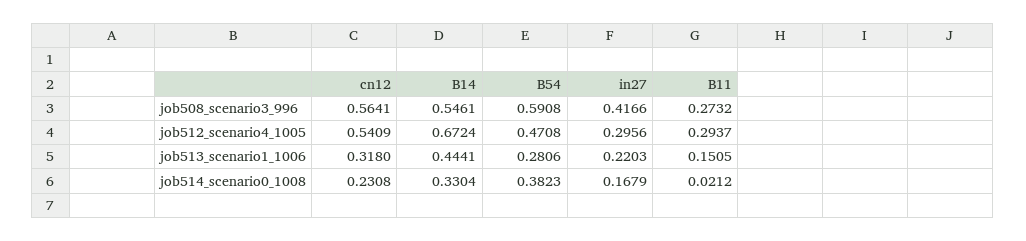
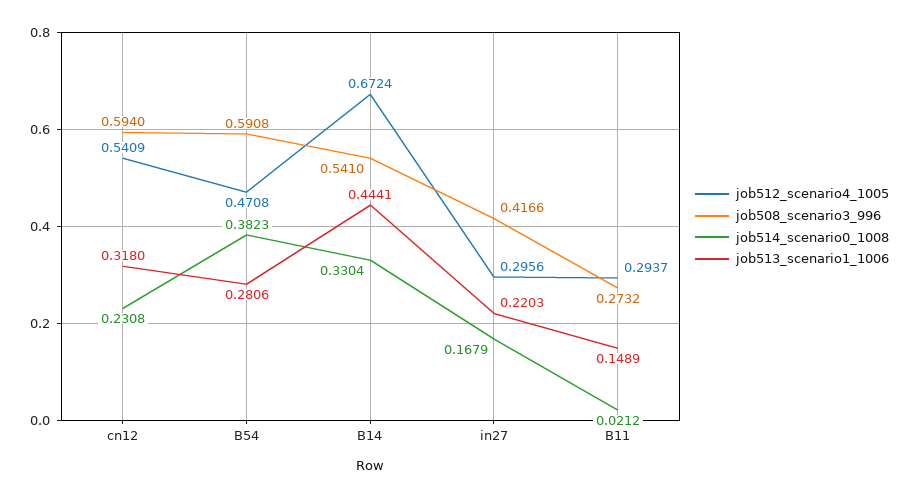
  {
    "job508_scenario3_996": {
-     "cn12": 0.5641,
+     "cn12": 0.594,
-     "B14": 0.5461,
+     "B14": 0.541,
      "B54": 0.5908,
      "in27": 0.4166,
      "B11": 0.2732
    },
    "job512_scenario4_1005": {
      "cn12": 0.5409,
      "B14": 0.6724,
      "B54": 0.4708,
      "in27": 0.2956,
      "B11": 0.2937
    },
    "job513_scenario1_1006": {
      "cn12": 0.318,
      "B14": 0.4441,
      "B54": 0.2806,
      "in27": 0.2203,
-     "B11": 0.1505
+     "B11": 0.1489
    },
    "job514_scenario0_1008": {
      "cn12": 0.2308,
      "B14": 0.3304,
      "B54": 0.3823,
      "in27": 0.1679,
      "B11": 0.0212
    }
  }

